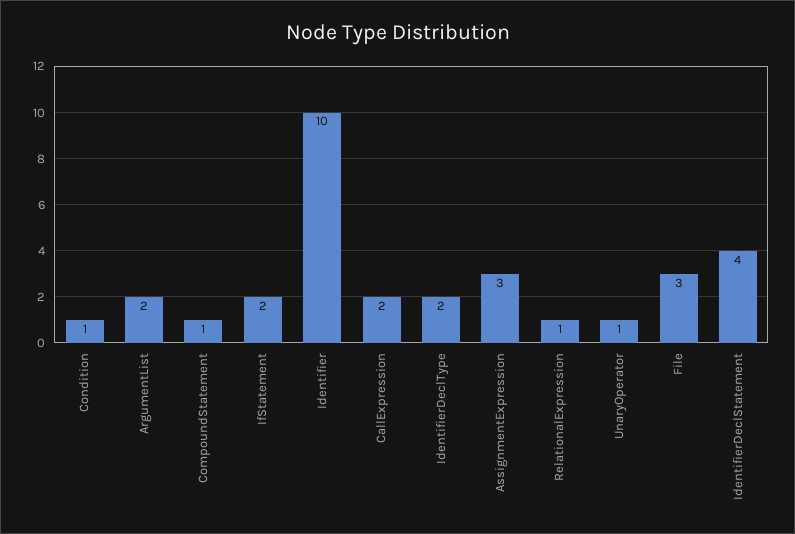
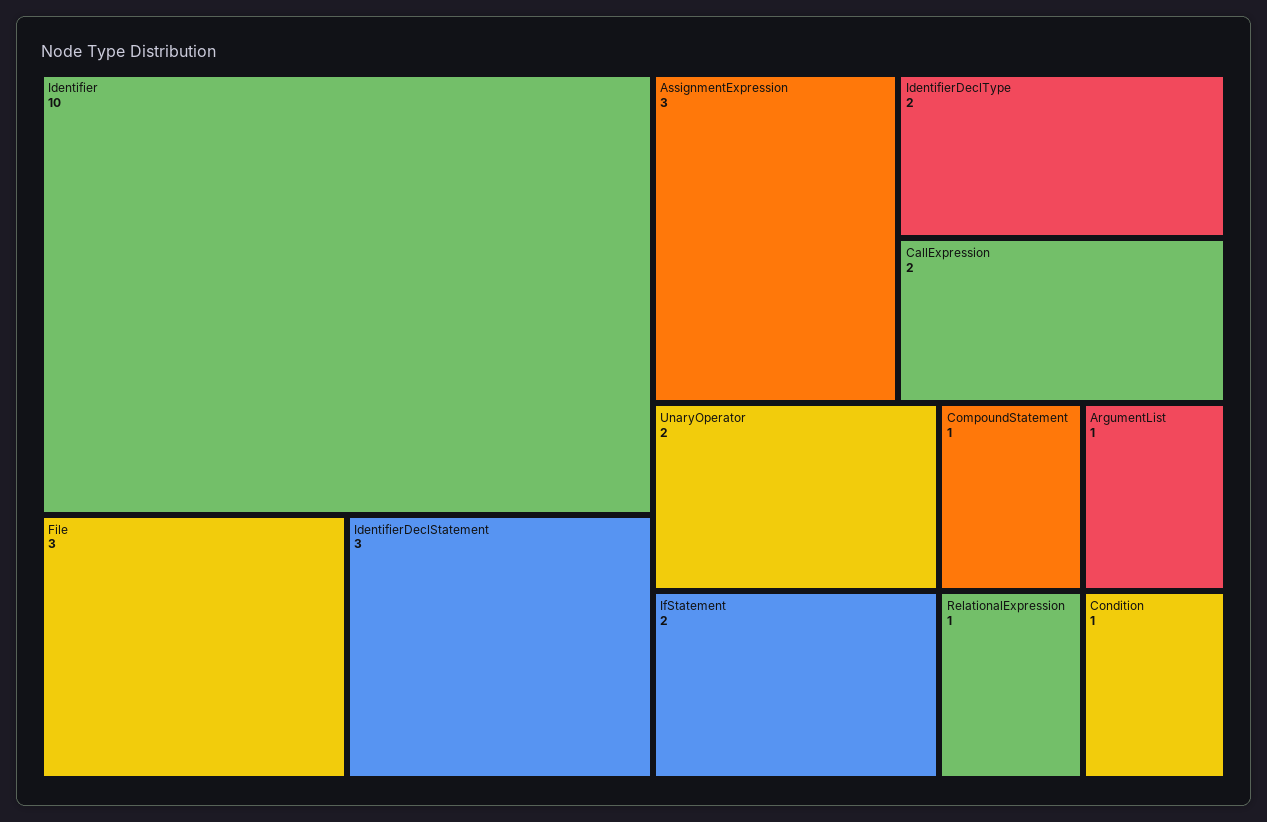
  {
    "Condition": 1,
-   "ArgumentList": 2,
+   "ArgumentList": 1,
    "CompoundStatement": 1,
    "IfStatement": 2,
    "Identifier": 10,
    "CallExpression": 2,
    "IdentifierDeclType": 2,
    "AssignmentExpression": 3,
    "RelationalExpression": 1,
-   "UnaryOperator": 1,
+   "UnaryOperator": 2,
    "File": 3,
-   "IdentifierDeclStatement": 4
+   "IdentifierDeclStatement": 3
  }

